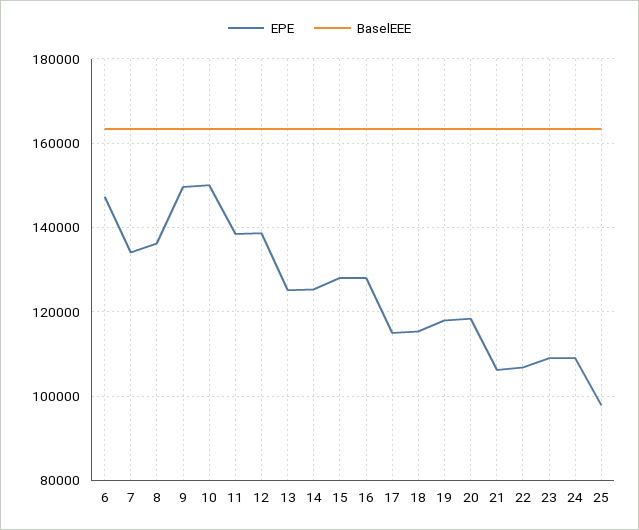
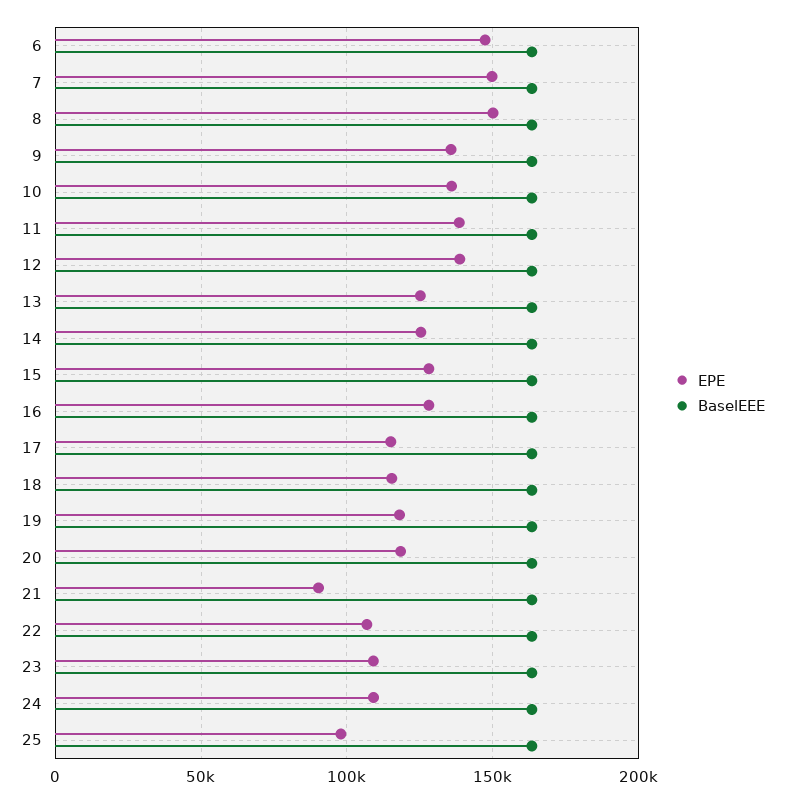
  {
    "EPE": {
      "6": 148000,
-     "7": 134000,
+     "7": 150000,
-     "8": 136000,
+     "8": 150000,
-     "9": 150000,
+     "9": 135000,
-     "10": 150000,
+     "10": 135000,
      "11": 138000,
      "12": 138000,
      "13": 126000,
      "14": 126000,
      "15": 128000,
      "16": 128000,
      "17": 116000,
      "18": 116000,
      "19": 118000,
      "20": 118000,
-     "21": 106000,
+     "21": 90000,
      "22": 106000,
      "23": 110000,
      "24": 110000,
      "25": 98000
    },
    "BaselEEE": {
      "6": 164000,
      "7": 164000,
      "8": 164000,
      "9": 164000,
      "10": 164000,
      "11": 164000,
      "12": 164000,
      "13": 164000,
      "14": 164000,
      "15": 164000,
      "16": 164000,
      "17": 164000,
      "18": 164000,
      "19": 164000,
      "20": 164000,
      "21": 164000,
      "22": 164000,
      "23": 164000,
      "24": 164000,
      "25": 164000
    }
  }

